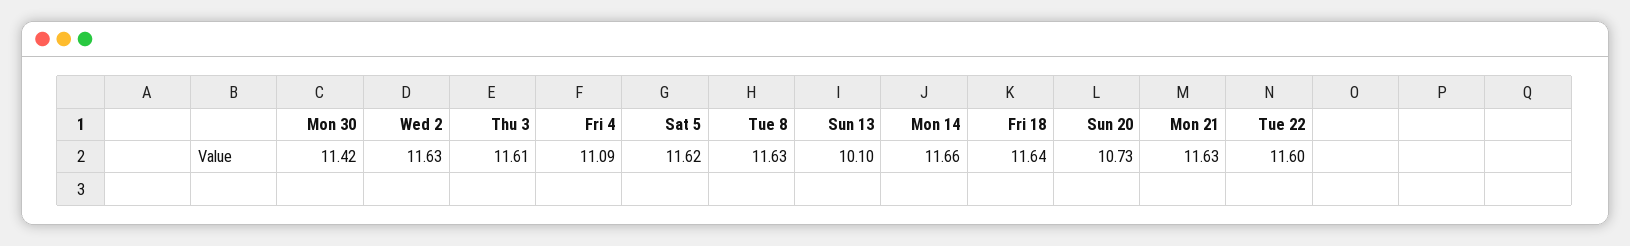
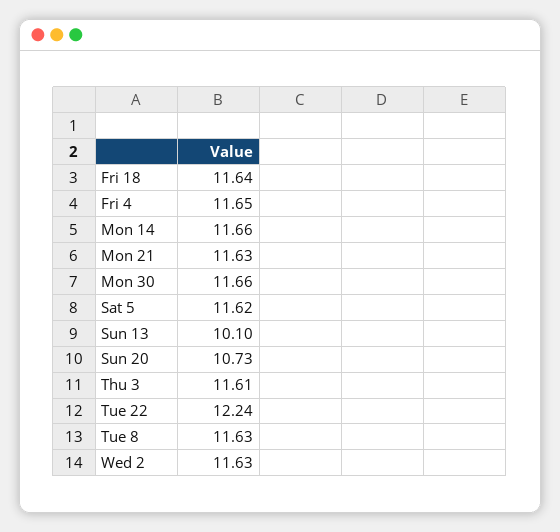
  {
-   "Mon 30": 11.42,
+   "Mon 30": 11.66,
    "Wed 2": 11.63,
    "Thu 3": 11.61,
-   "Fri 4": 11.09,
+   "Fri 4": 11.65,
    "Sat 5": 11.62,
    "Tue 8": 11.63,
    "Sun 13": 10.1,
    "Mon 14": 11.66,
    "Fri 18": 11.64,
    "Sun 20": 10.73,
    "Mon 21": 11.63,
-   "Tue 22": 11.6
+   "Tue 22": 12.24
  }

